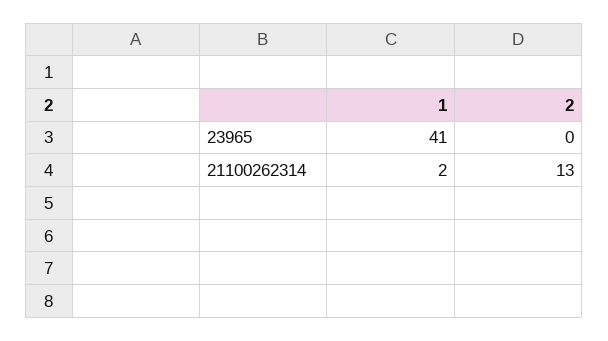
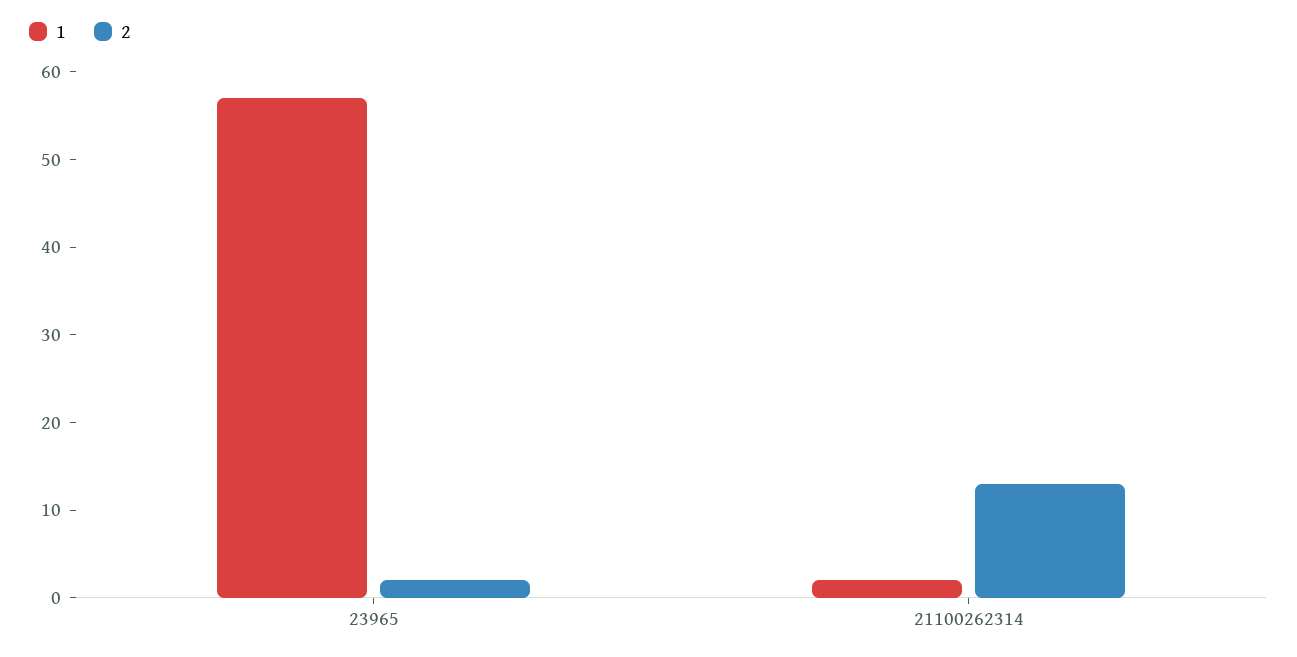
  {
    "1": {
-     "23965": 41,
+     "23965": 57,
      "21100262314": 2
    },
    "2": {
-     "23965": 0,
+     "23965": 2,
      "21100262314": 13
    }
  }

